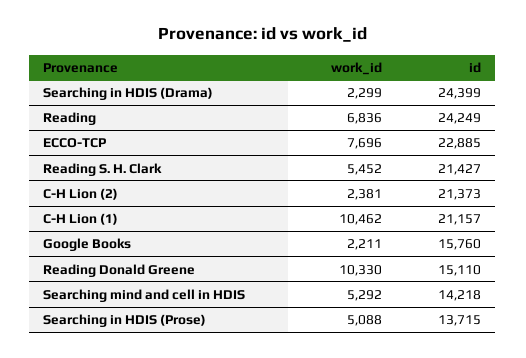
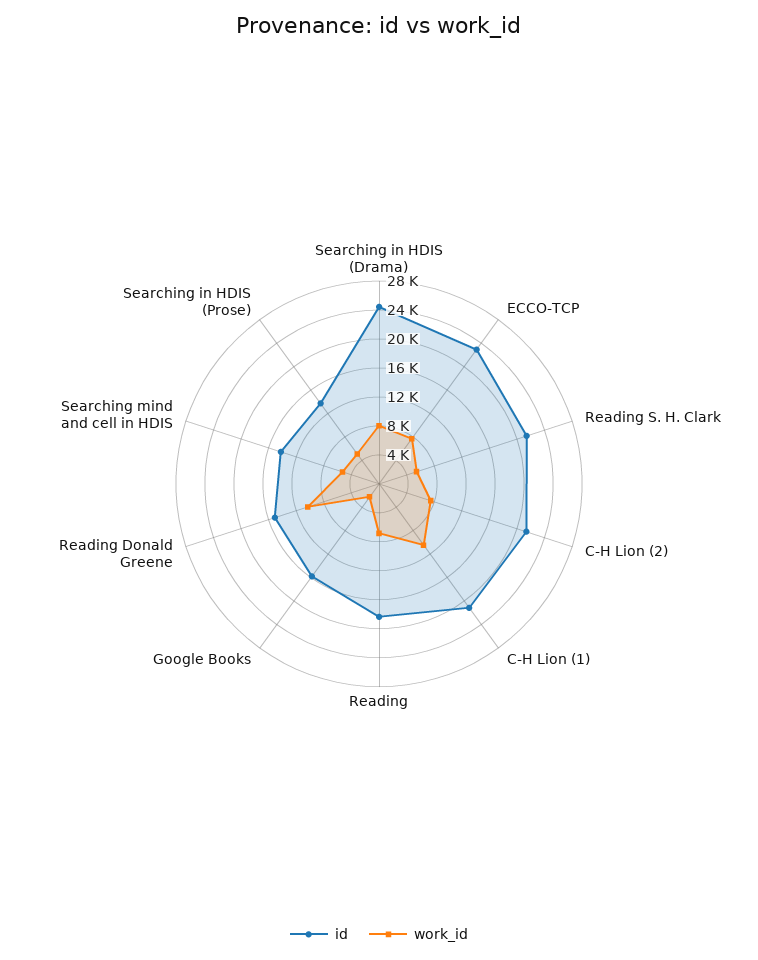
  {
    "work_id": {
-     "Searching in HDIS (Drama)": 2299,
+     "Searching in HDIS (Drama)": 8000,
      "Reading": 6836,
      "ECCO-TCP": 7696,
      "Reading S. H. Clark": 5452,
-     "C-H Lion (2)": 2381,
+     "C-H Lion (2)": 8000,
      "C-H Lion (1)": 10462,
      "Google Books": 2211,
      "Reading Donald Greene": 10330,
      "Searching mind and cell in HDIS": 5292,
      "Searching in HDIS (Prose)": 5088
    },
    "id": {
      "Searching in HDIS (Drama)": 24399,
-     "Reading": 24249,
+     "Reading": 18000,
      "ECCO-TCP": 22885,
      "Reading S. H. Clark": 21427,
      "C-H Lion (2)": 21373,
      "C-H Lion (1)": 21157,
      "Google Books": 15760,
      "Reading Donald Greene": 15110,
      "Searching mind and cell in HDIS": 14218,
      "Searching in HDIS (Prose)": 13715
    }
  }

